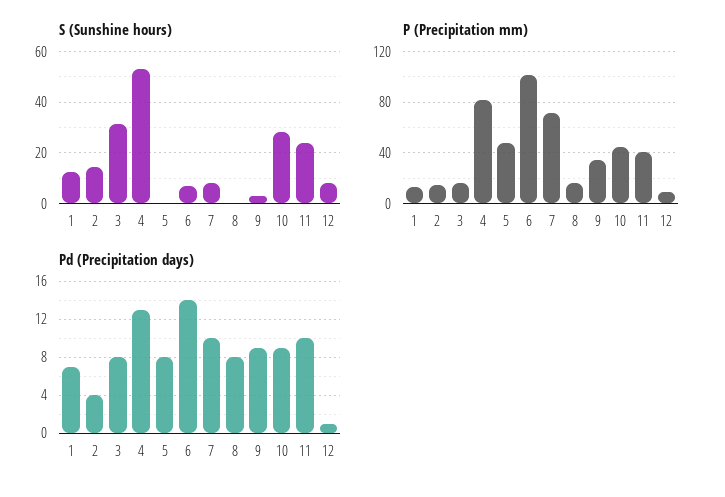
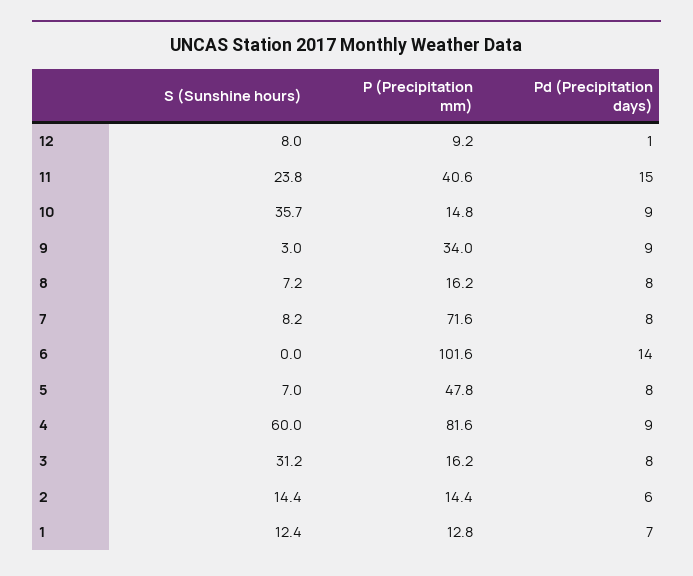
  {
    "S (Sunshine hours)": {
      "1": 12.4,
      "2": 14.4,
      "3": 31.2,
-     "4": 52.5,
+     "4": 60,
-     "5": 0,
+     "5": 7,
-     "6": 7.5,
+     "6": 0,
      "7": 8.2,
-     "8": 0,
+     "8": 7.2,
      "9": 3,
-     "10": 27.5,
+     "10": 35.7,
      "11": 23.8,
      "12": 8
    },
    "P (Precipitation mm)": {
      "1": 12.8,
      "2": 14.4,
      "3": 16.2,
      "4": 81.6,
      "5": 47.8,
      "6": 101.6,
      "7": 71.6,
      "8": 16.2,
      "9": 34,
-     "10": 45,
+     "10": 14.8,
      "11": 40.6,
      "12": 9.2
    },
    "Pd (Precipitation days)": {
      "1": 7,
-     "2": 4,
+     "2": 6,
      "3": 8,
-     "4": 13,
+     "4": 9,
      "5": 8,
      "6": 14,
-     "7": 10,
+     "7": 8,
      "8": 8,
      "9": 9,
      "10": 9,
-     "11": 10,
+     "11": 15,
      "12": 1
    }
  }

